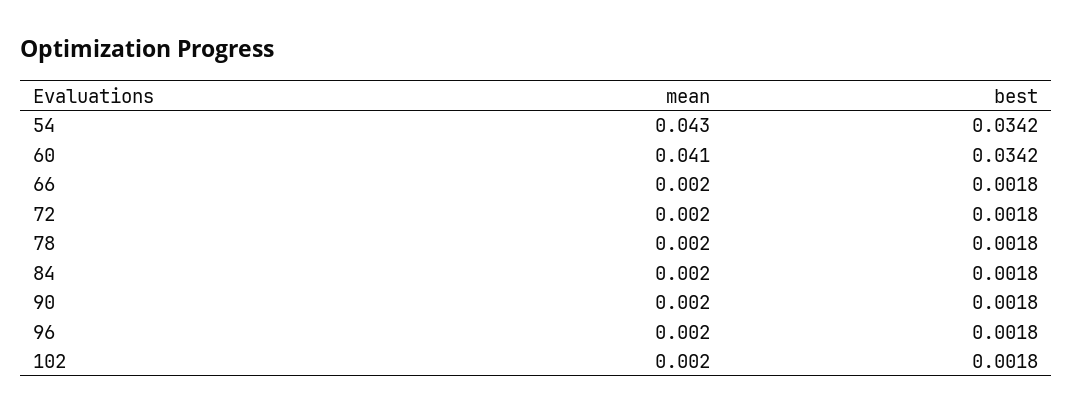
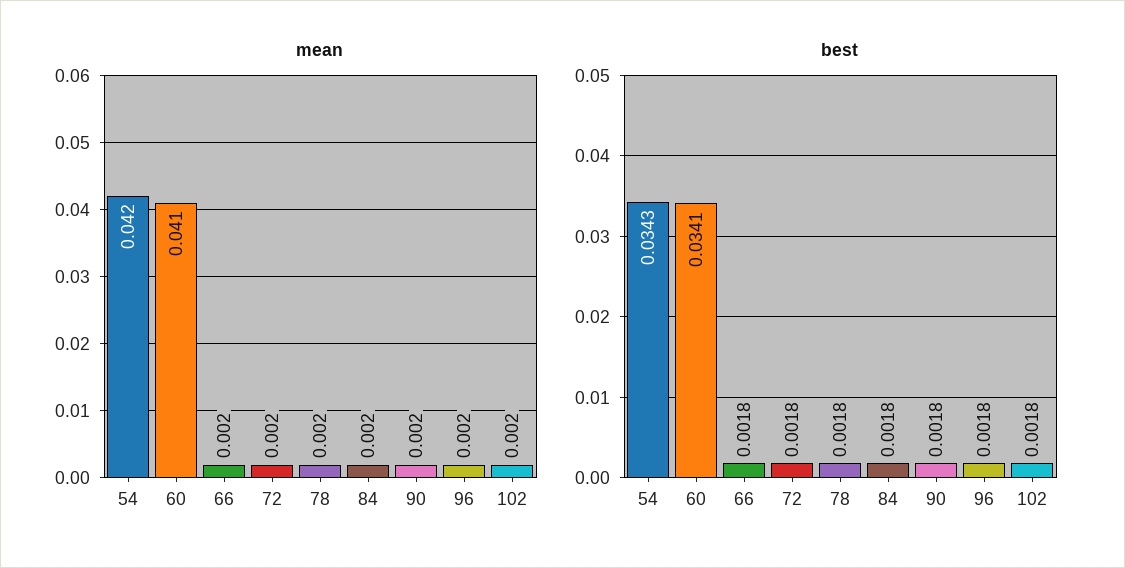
  {
    "mean": {
-     "54": 0.043,
+     "54": 0.042,
      "60": 0.041,
      "66": 0.002,
      "72": 0.002,
      "78": 0.002,
      "84": 0.002,
      "90": 0.002,
      "96": 0.002,
      "102": 0.002
    },
    "best": {
-     "54": 0.0342,
+     "54": 0.0343,
-     "60": 0.0342,
+     "60": 0.0341,
      "66": 0.0018,
      "72": 0.0018,
      "78": 0.0018,
      "84": 0.0018,
      "90": 0.0018,
      "96": 0.0018,
      "102": 0.0018
    }
  }

